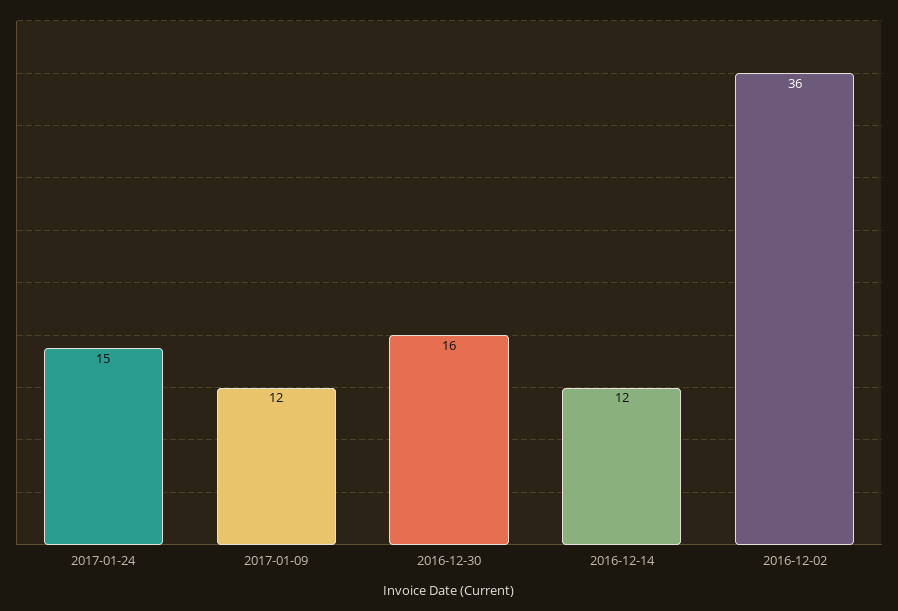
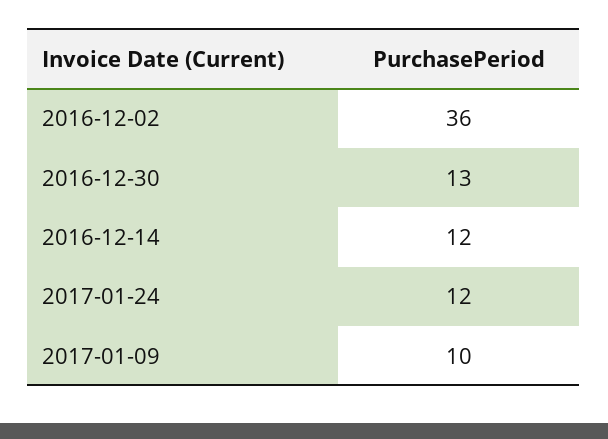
  {
-   "2017-01-24": 15,
+   "2017-01-24": 12,
-   "2017-01-09": 12,
+   "2017-01-09": 10,
-   "2016-12-30": 16,
+   "2016-12-30": 13,
    "2016-12-14": 12,
    "2016-12-02": 36
  }

